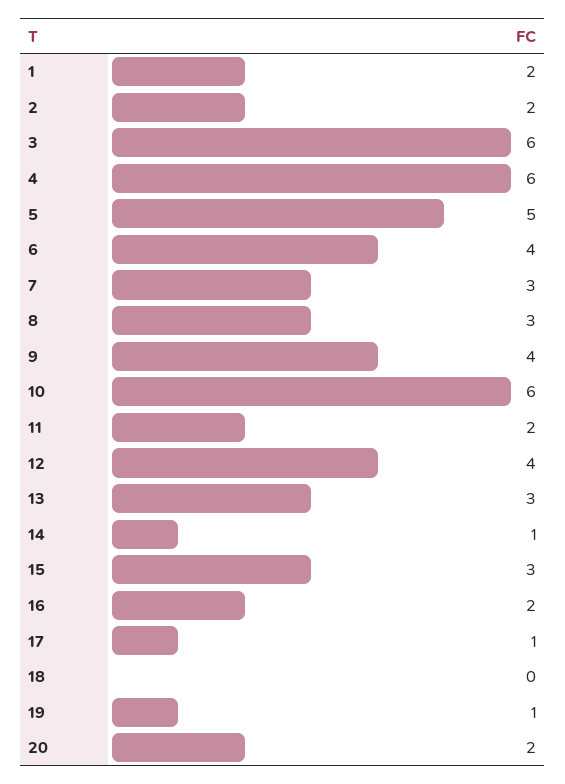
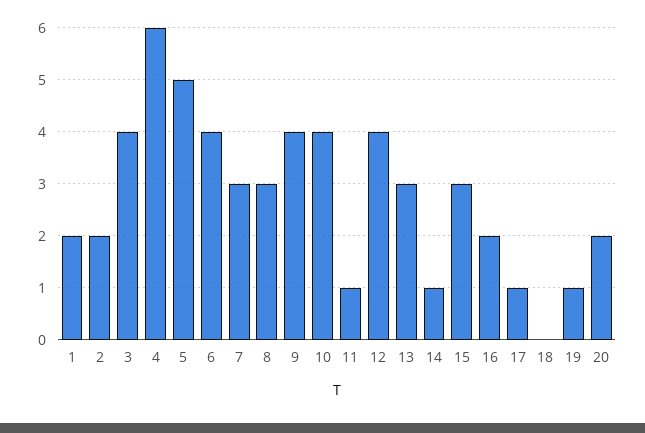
  {
    "1": 2,
    "2": 2,
-   "3": 6,
+   "3": 4,
    "4": 6,
    "5": 5,
    "6": 4,
    "7": 3,
    "8": 3,
    "9": 4,
-   "10": 6,
+   "10": 4,
-   "11": 2,
+   "11": 1,
    "12": 4,
    "13": 3,
    "14": 1,
    "15": 3,
    "16": 2,
    "17": 1,
    "18": 0,
    "19": 1,
    "20": 2
  }

